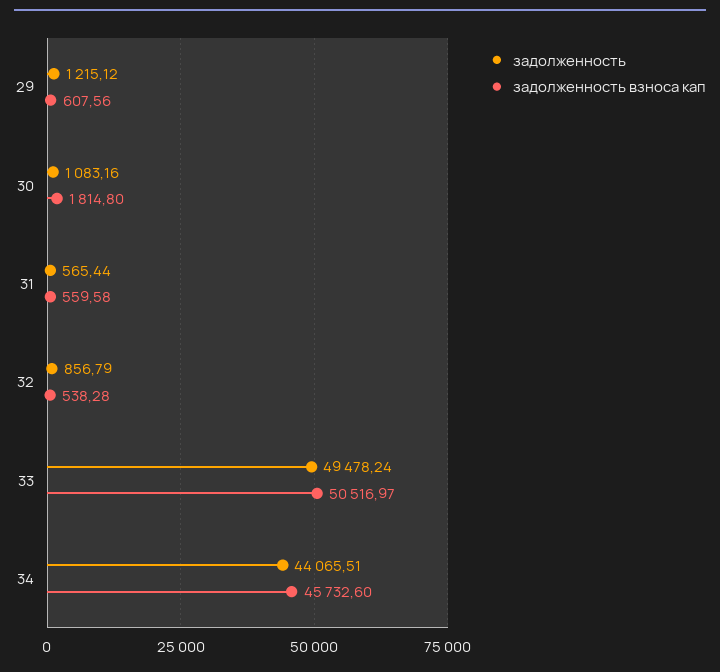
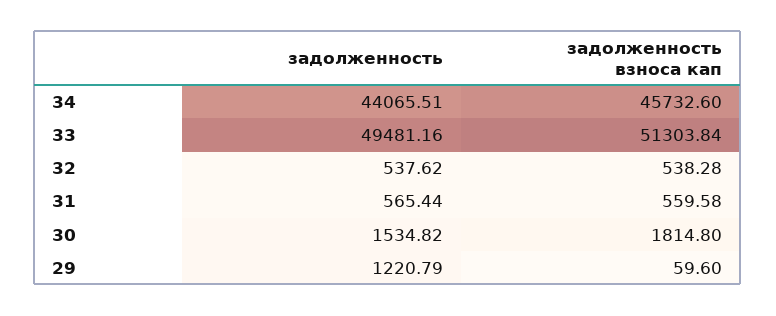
  {
    "задолженность": {
-     "29": 1215.12,
+     "29": 1220.79,
-     "30": 1083.16,
+     "30": 1534.82,
      "31": 565.44,
-     "32": 856.79,
+     "32": 537.62,
-     "33": 49478.24,
+     "33": 49481.16,
      "34": 44065.51
    },
    "задолженность взноса кап": {
-     "29": 607.56,
+     "29": 59.6,
      "30": 1814.8,
      "31": 559.58,
      "32": 538.28,
-     "33": 50516.97,
+     "33": 51303.84,
      "34": 45732.6
    }
  }

